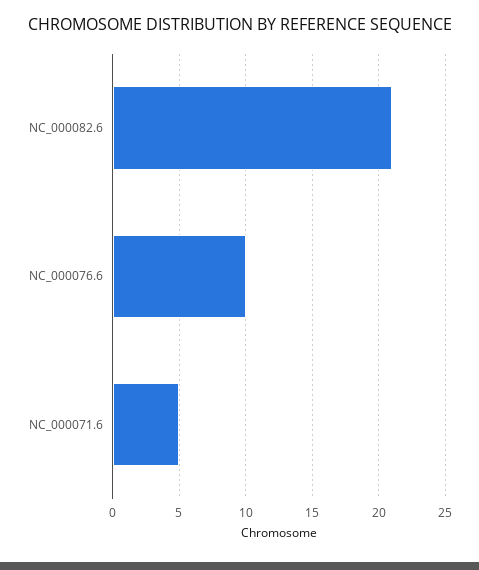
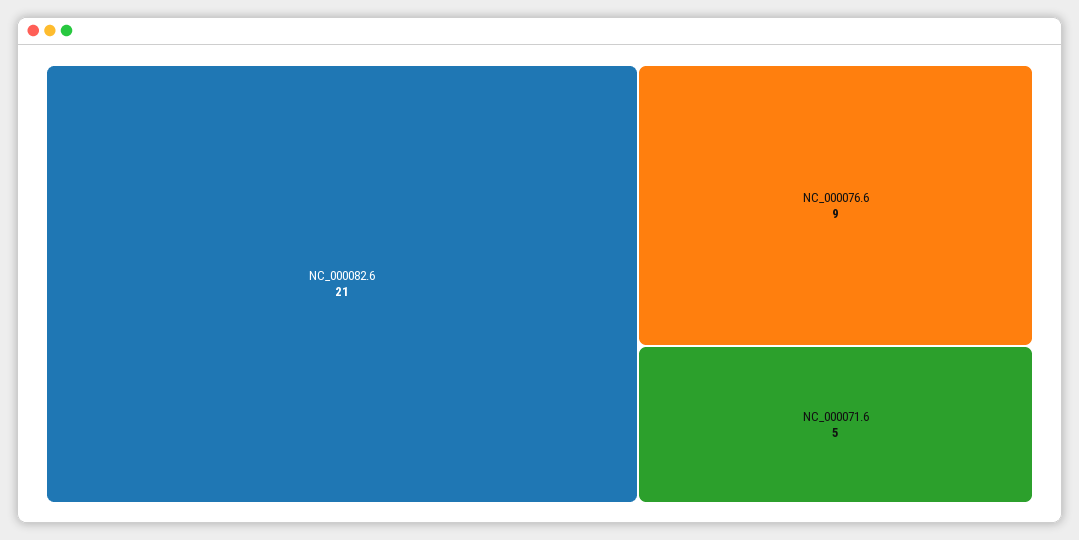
  {
    "NC_000082.6": 21,
-   "NC_000076.6": 10,
+   "NC_000076.6": 9,
    "NC_000071.6": 5
  }

